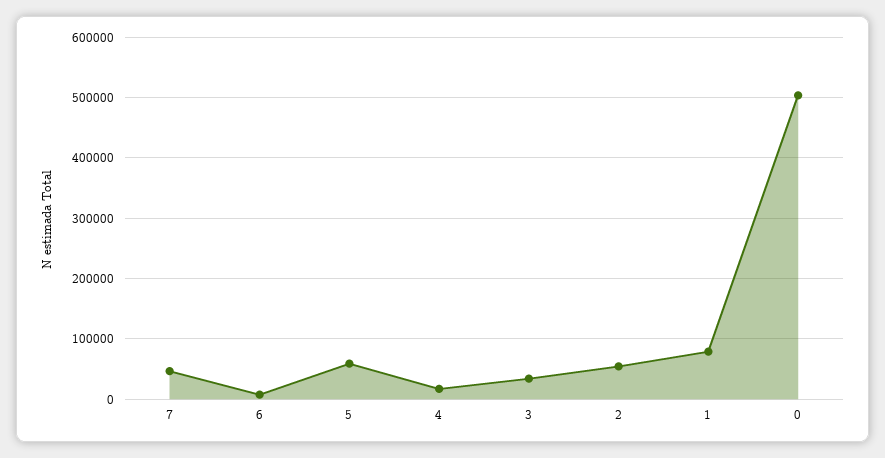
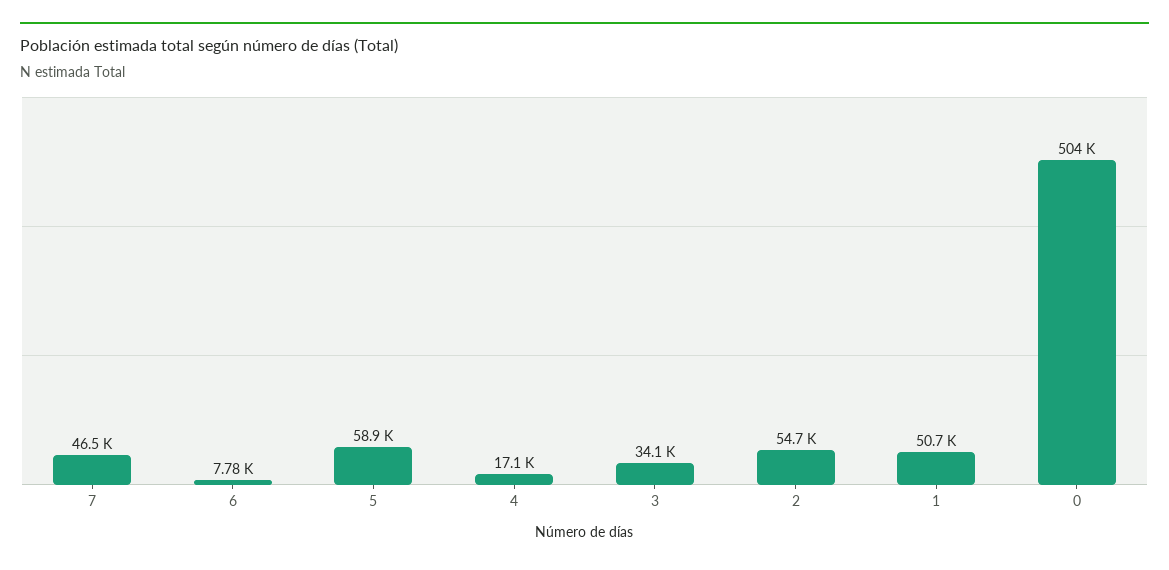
  {
    "7": 46500,
    "6": 7780,
    "5": 58900,
    "4": 17100,
    "3": 34100,
    "2": 54700,
-   "1": 80000,
+   "1": 50700,
    "0": 504000
  }

